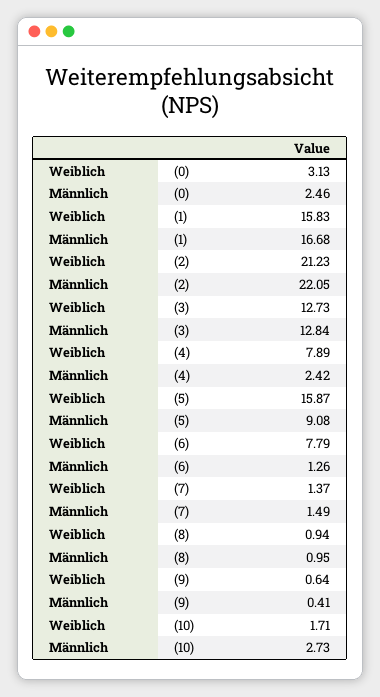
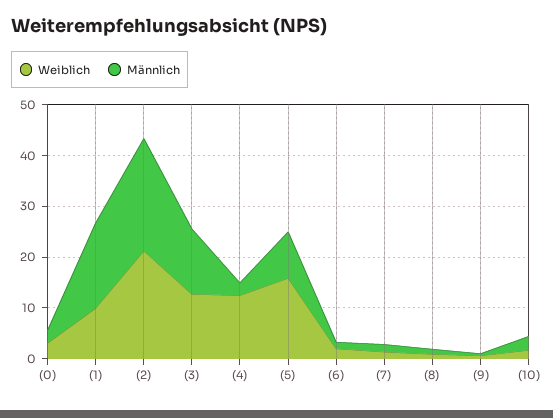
  {
    "Weiblich": {
      "(0)": 3.13,
-     "(1)": 15.83,
+     "(1)": 10,
      "(2)": 21.23,
      "(3)": 12.73,
-     "(4)": 7.89,
+     "(4)": 12,
      "(5)": 15.87,
-     "(6)": 7.79,
+     "(6)": 2,
      "(7)": 1.37,
      "(8)": 0.94,
      "(9)": 0.64,
      "(10)": 1.71
    },
    "Männlich": {
      "(0)": 2.46,
      "(1)": 16.68,
      "(2)": 22.05,
      "(3)": 12.84,
      "(4)": 2.42,
      "(5)": 9.08,
      "(6)": 1.26,
      "(7)": 1.49,
      "(8)": 0.95,
      "(9)": 0.41,
      "(10)": 2.73
    }
  }

